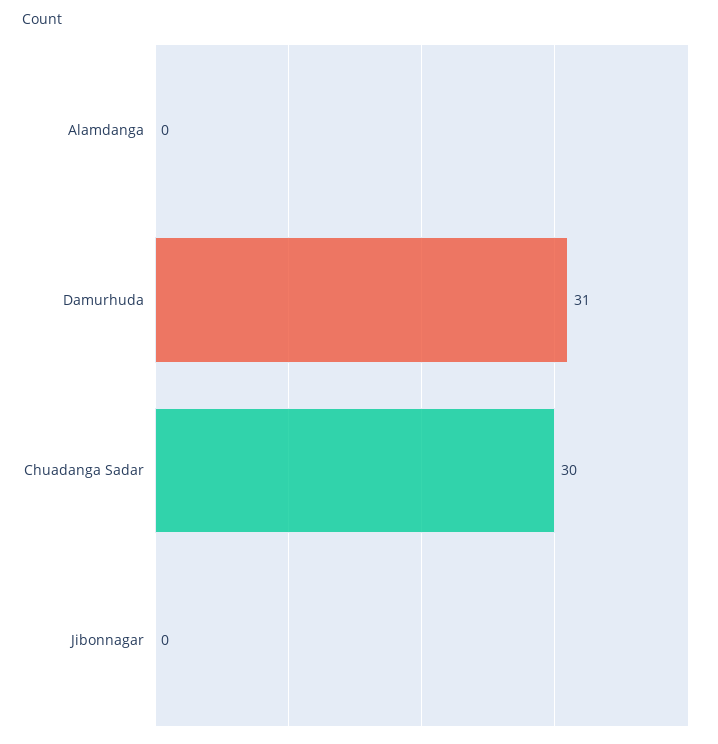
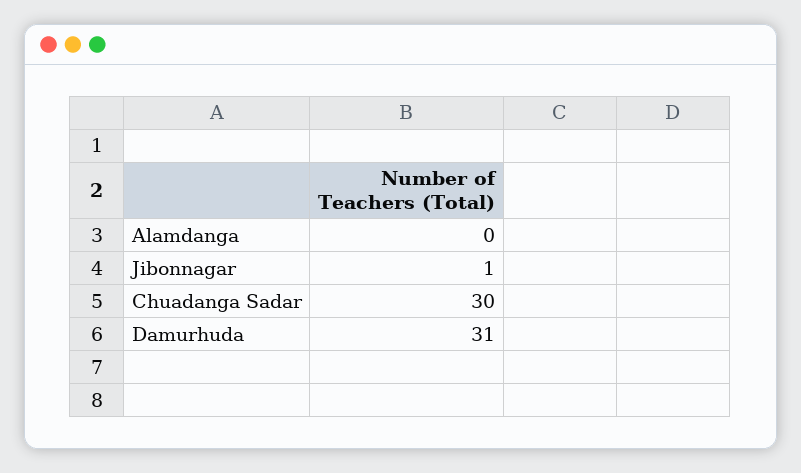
  {
    "Alamdanga": 0,
    "Damurhuda": 31,
    "Chuadanga Sadar": 30,
-   "Jibonnagar": 0
+   "Jibonnagar": 1
  }

